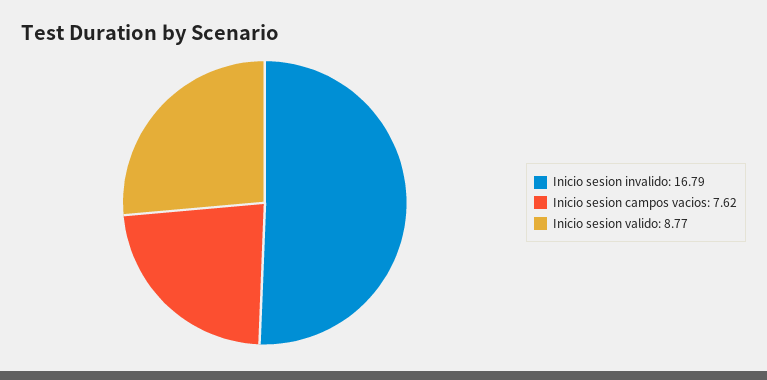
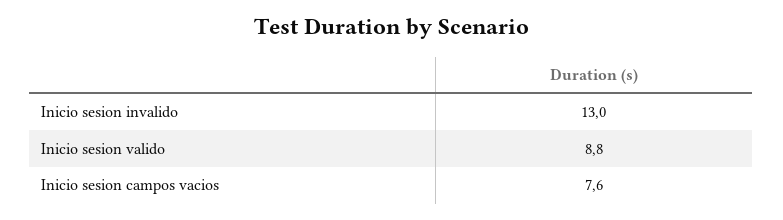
  {
-   "Inicio sesion invalido": 16.79,
+   "Inicio sesion invalido": 13,
    "Inicio sesion campos vacios": 7.62,
    "Inicio sesion valido": 8.77
  }

